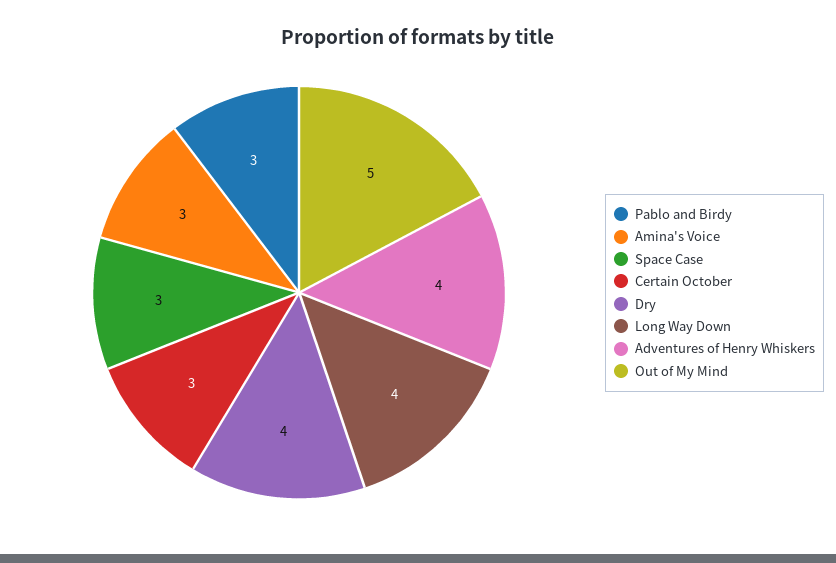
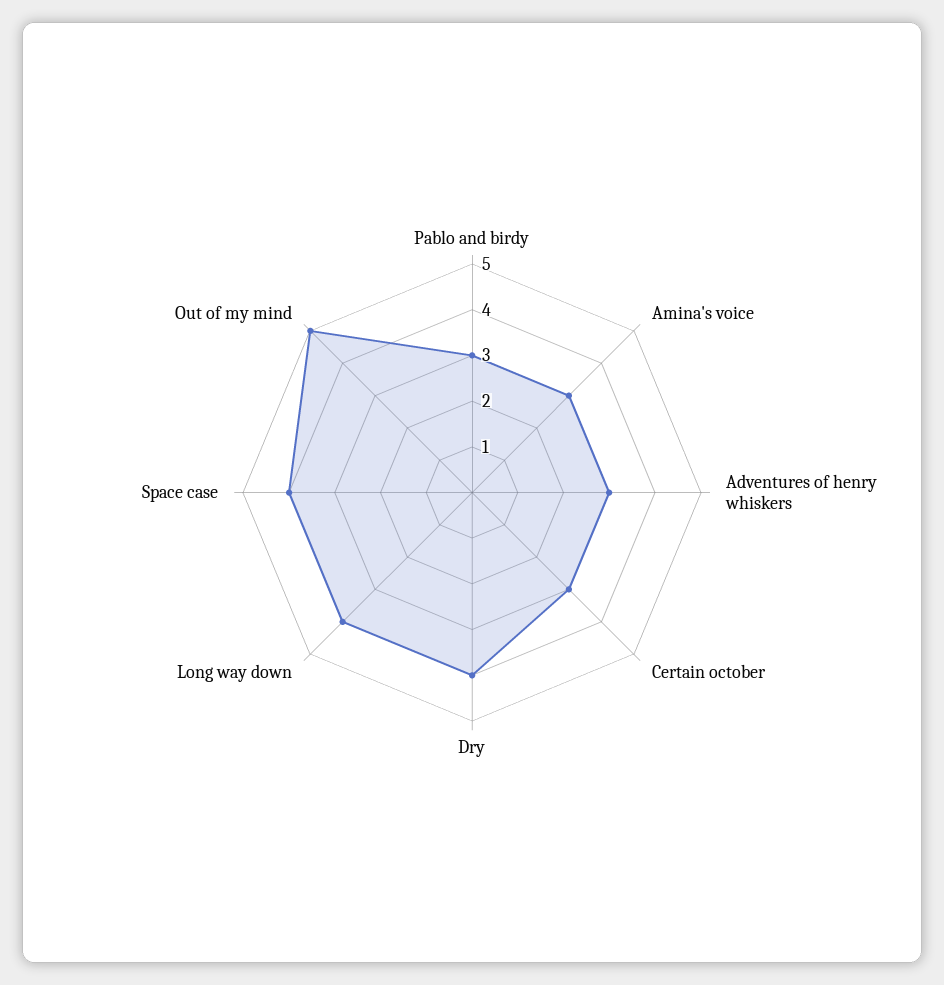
  {
    "Pablo and Birdy": 3,
    "Amina's Voice": 3,
-   "Space Case": 3,
+   "Space Case": 4,
    "Certain October": 3,
    "Dry": 4,
    "Long Way Down": 4,
-   "Adventures of Henry Whiskers": 4,
+   "Adventures of Henry Whiskers": 3,
    "Out of My Mind": 5
  }

